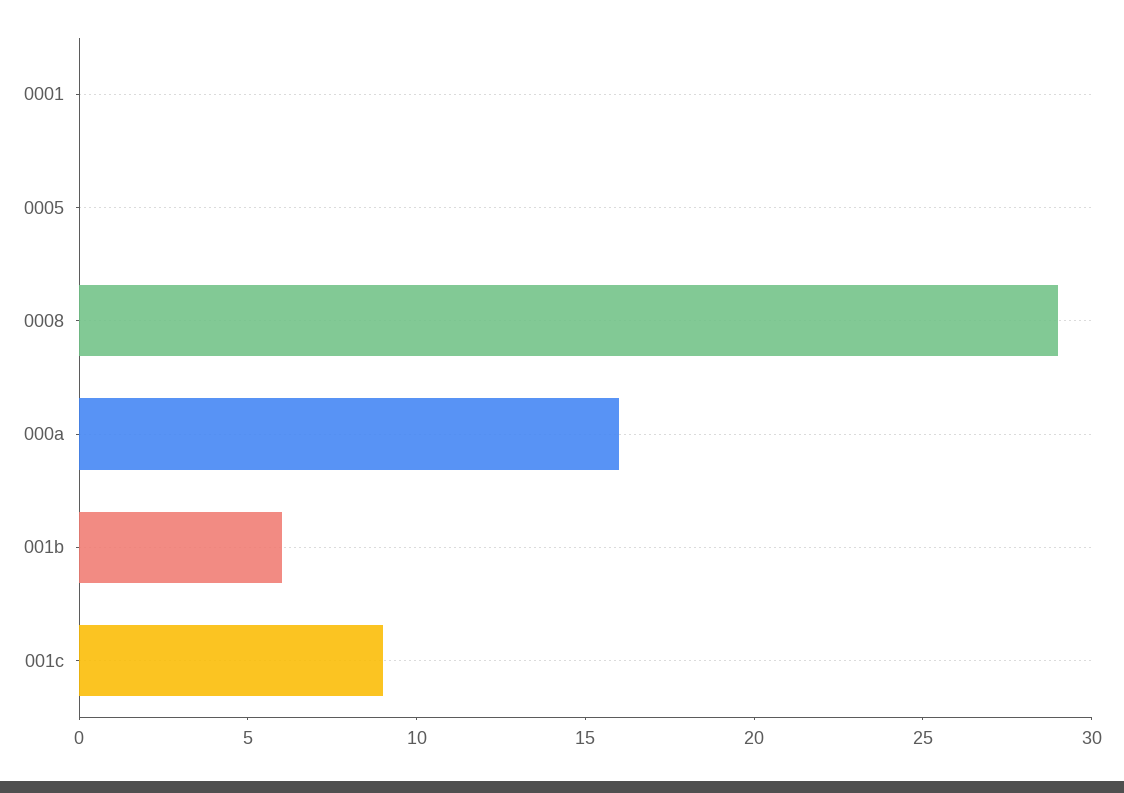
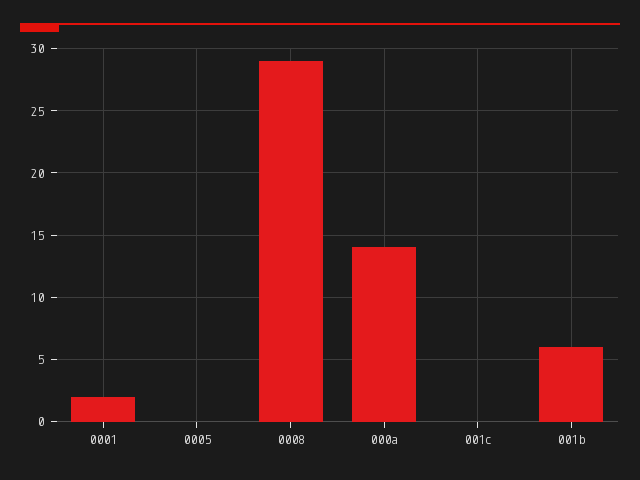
  {
-   "0001": 0,
+   "0001": 2,
    "0005": 0,
    "0008": 29,
-   "000a": 16,
+   "000a": 14,
    "001b": 6,
-   "001c": 9
+   "001c": 0
  }

